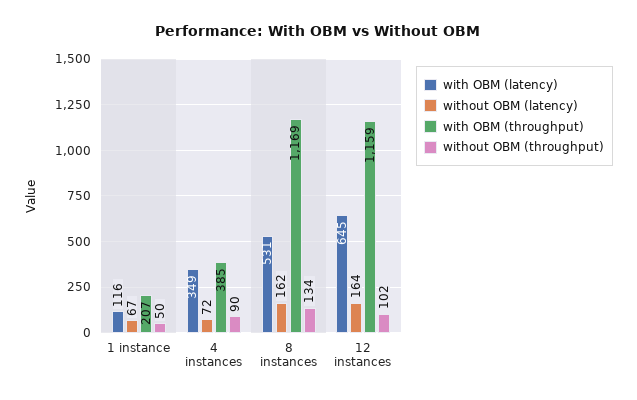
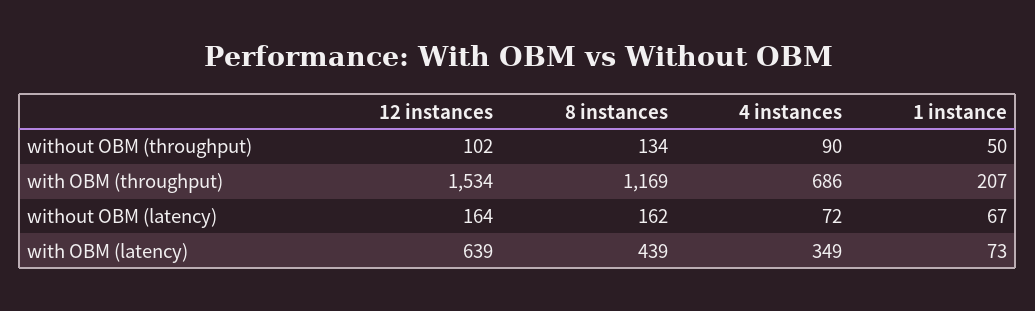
  {
    "with OBM (latency)": {
-     "1 instance": 116,
+     "1 instance": 73,
      "4 instances": 349,
-     "8 instances": 531,
+     "8 instances": 439,
-     "12 instances": 645
+     "12 instances": 639
    },
    "without OBM (latency)": {
      "1 instance": 67,
      "4 instances": 72,
      "8 instances": 162,
      "12 instances": 164
    },
    "with OBM (throughput)": {
      "1 instance": 207,
-     "4 instances": 385,
+     "4 instances": 686,
      "8 instances": 1169,
-     "12 instances": 1159
+     "12 instances": 1534
    },
    "without OBM (throughput)": {
      "1 instance": 50,
      "4 instances": 90,
      "8 instances": 134,
      "12 instances": 102
    }
  }

